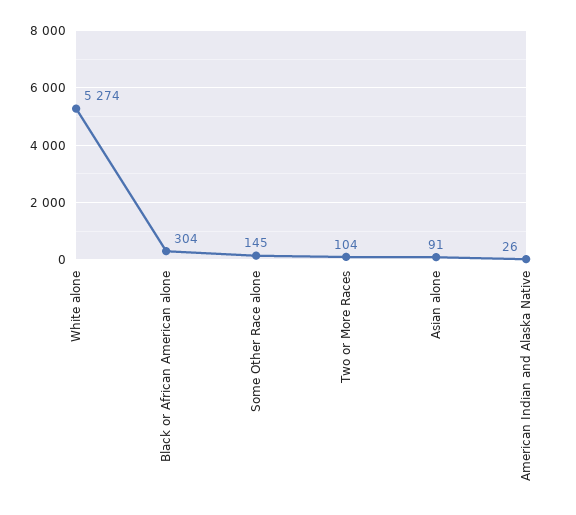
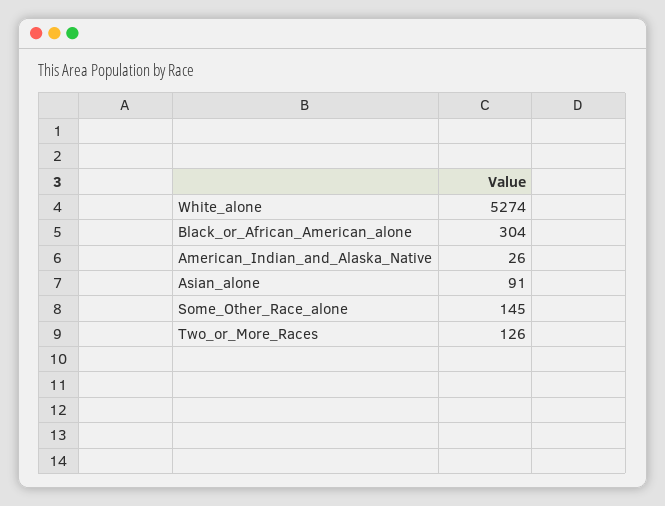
  {
    "White alone": 5274,
    "Black or African American alone": 304,
    "Some Other Race alone": 145,
-   "Two or More Races": 104,
+   "Two or More Races": 126,
    "Asian alone": 91,
    "American Indian and Alaska Native": 26
  }

